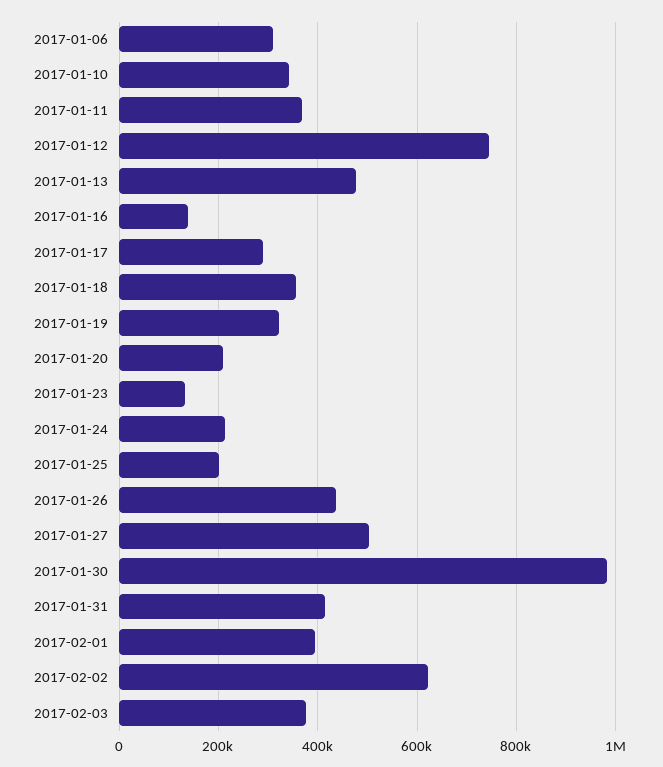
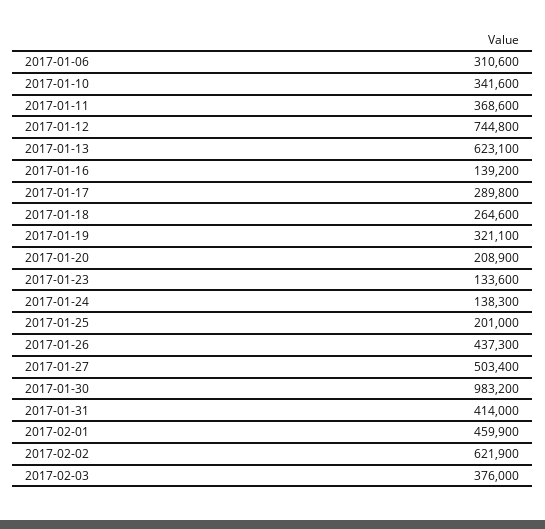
  {
    "2017-01-06": 310600,
    "2017-01-10": 341600,
    "2017-01-11": 368600,
    "2017-01-12": 744800,
-   "2017-01-13": 480000,
+   "2017-01-13": 623100,
    "2017-01-16": 139200,
    "2017-01-17": 289800,
-   "2017-01-18": 360000,
+   "2017-01-18": 264600,
    "2017-01-19": 321100,
    "2017-01-20": 208900,
    "2017-01-23": 133600,
-   "2017-01-24": 220000,
+   "2017-01-24": 138300,
    "2017-01-25": 201000,
    "2017-01-26": 437300,
    "2017-01-27": 503400,
    "2017-01-30": 983200,
    "2017-01-31": 414000,
-   "2017-02-01": 400000,
+   "2017-02-01": 459900,
    "2017-02-02": 621900,
    "2017-02-03": 376000
  }

